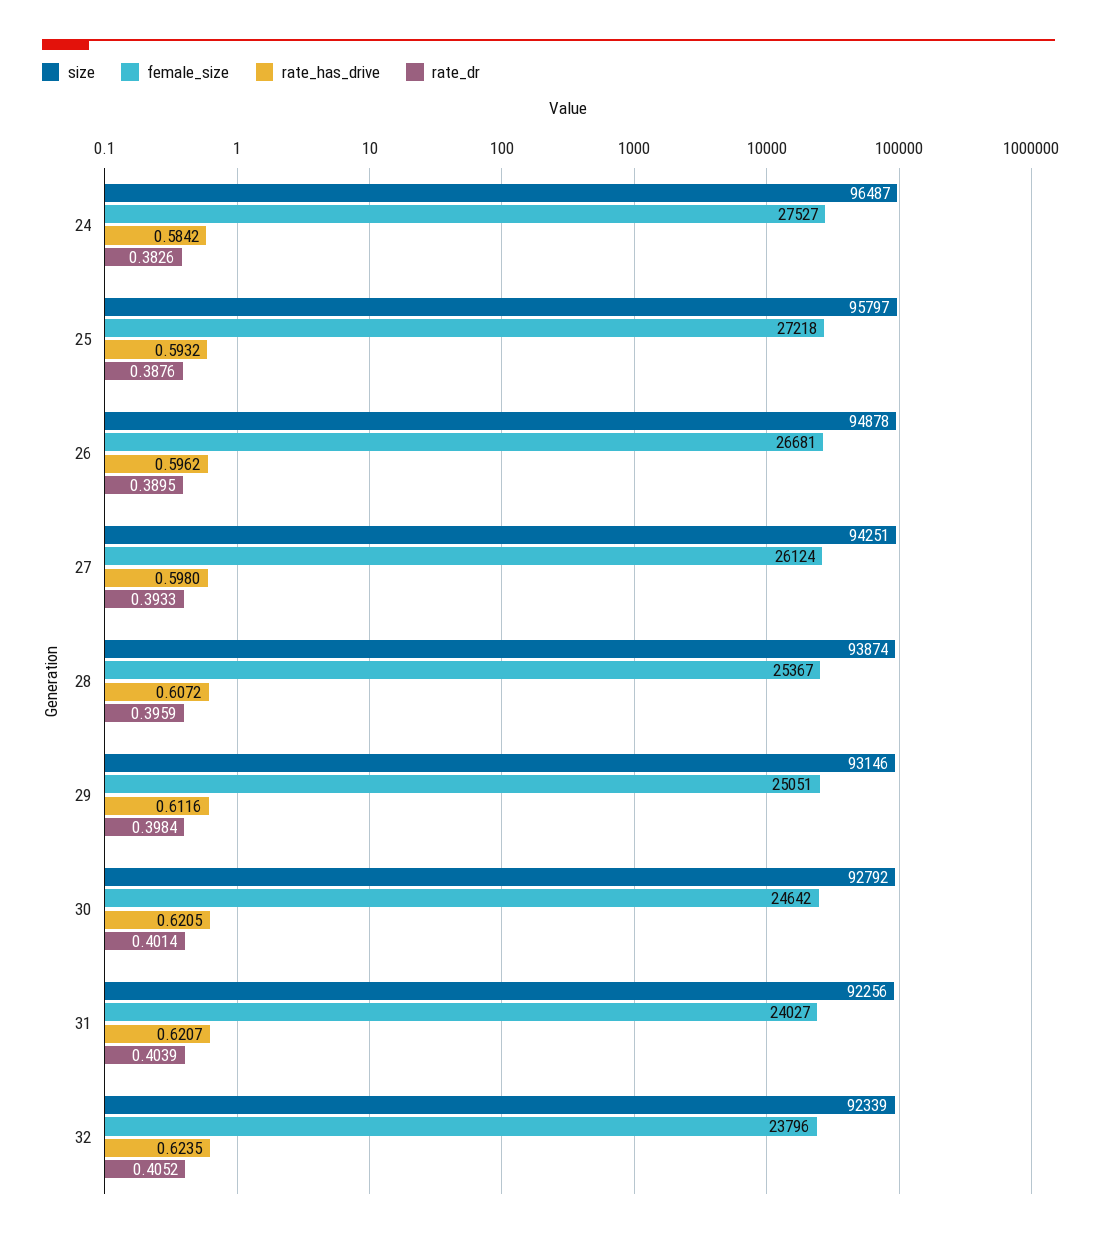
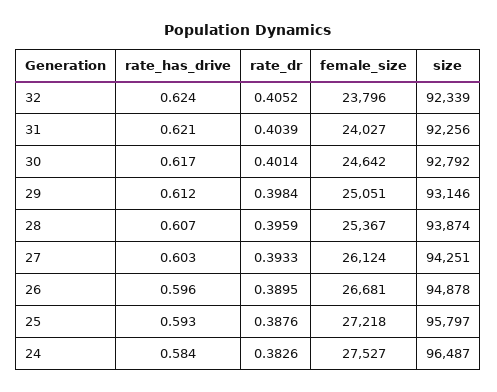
  {
    "size": {
      "24": 96487,
      "25": 95797,
      "26": 94878,
      "27": 94251,
      "28": 93874,
      "29": 93146,
      "30": 92792,
      "31": 92256,
      "32": 92339
    },
    "female_size": {
      "24": 27527,
      "25": 27218,
      "26": 26681,
      "27": 26124,
      "28": 25367,
      "29": 25051,
      "30": 24642,
      "31": 24027,
      "32": 23796
    },
    "rate_has_drive": {
      "24": 0.5842,
      "25": 0.5932,
      "26": 0.5962,
-     "27": 0.598,
+     "27": 0.603,
      "28": 0.6072,
      "29": 0.6116,
-     "30": 0.6205,
+     "30": 0.617,
      "31": 0.6207,
      "32": 0.6235
    },
    "rate_dr": {
      "24": 0.3826,
      "25": 0.3876,
      "26": 0.3895,
      "27": 0.3933,
      "28": 0.3959,
      "29": 0.3984,
      "30": 0.4014,
      "31": 0.4039,
      "32": 0.4052
    }
  }

